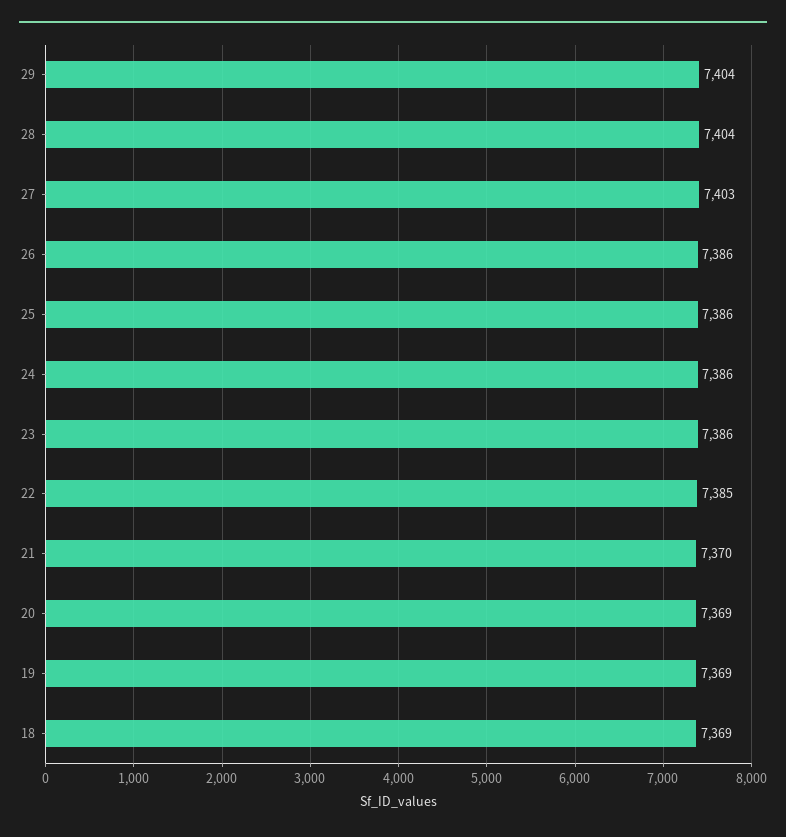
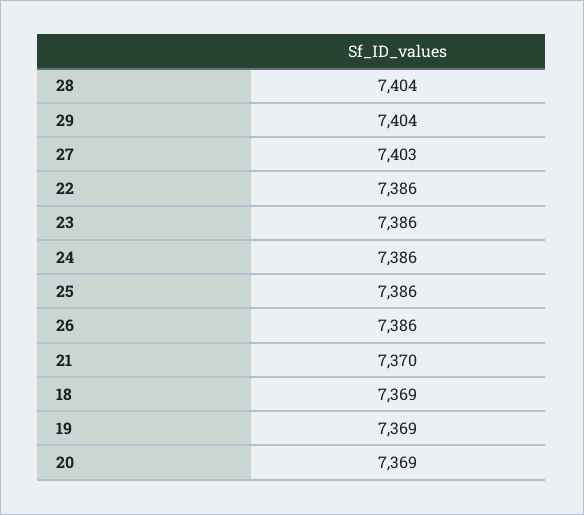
  {
    "29": 7404,
    "28": 7404,
    "27": 7403,
    "26": 7386,
    "25": 7386,
    "24": 7386,
    "23": 7386,
-   "22": 7385,
+   "22": 7386,
    "21": 7370,
    "20": 7369,
    "19": 7369,
    "18": 7369
  }

